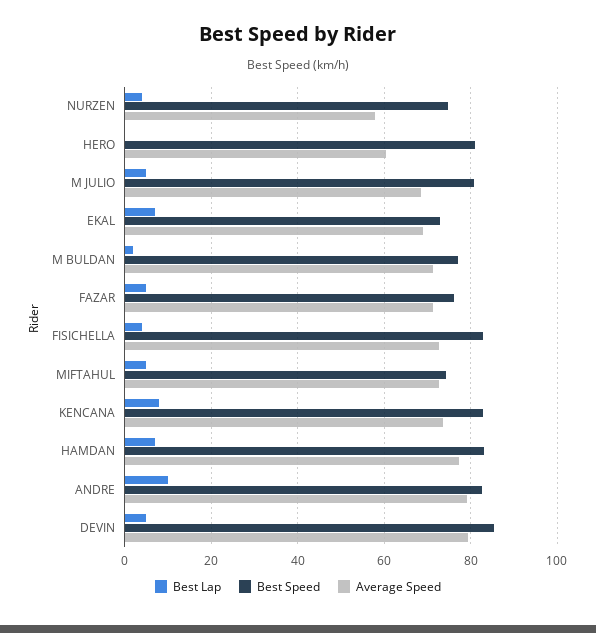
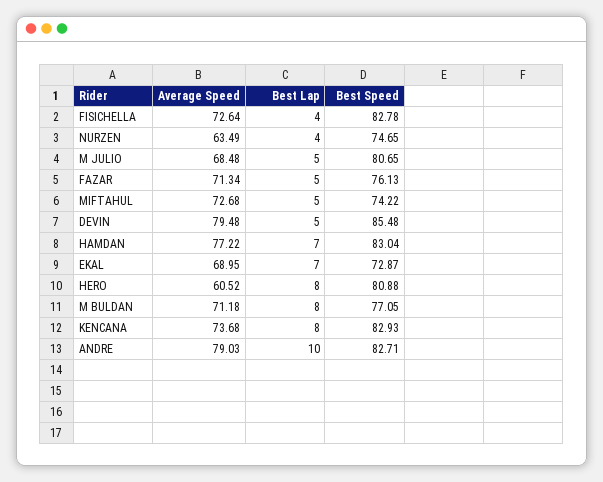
  {
    "Best Lap": {
      "NURZEN": 4,
-     "HERO": 0,
+     "HERO": 8,
      "M JULIO": 5,
      "EKAL": 7,
-     "M BULDAN": 2,
+     "M BULDAN": 8,
      "FAZAR": 5,
      "FISICHELLA": 4,
      "MIFTAHUL": 5,
      "KENCANA": 8,
      "HAMDAN": 7,
      "ANDRE": 10,
      "DEVIN": 5
    },
    "Best Speed": {
      "NURZEN": 74.65,
      "HERO": 80.88,
      "M JULIO": 80.65,
      "EKAL": 72.87,
      "M BULDAN": 77.05,
      "FAZAR": 76.13,
      "FISICHELLA": 82.78,
      "MIFTAHUL": 74.22,
      "KENCANA": 82.93,
      "HAMDAN": 83.04,
      "ANDRE": 82.71,
      "DEVIN": 85.48
    },
    "Average Speed": {
-     "NURZEN": 58,
+     "NURZEN": 63.49,
      "HERO": 60.52,
      "M JULIO": 68.48,
      "EKAL": 68.95,
      "M BULDAN": 71.18,
      "FAZAR": 71.34,
      "FISICHELLA": 72.64,
      "MIFTAHUL": 72.68,
      "KENCANA": 73.68,
      "HAMDAN": 77.22,
      "ANDRE": 79.03,
      "DEVIN": 79.48
    }
  }

